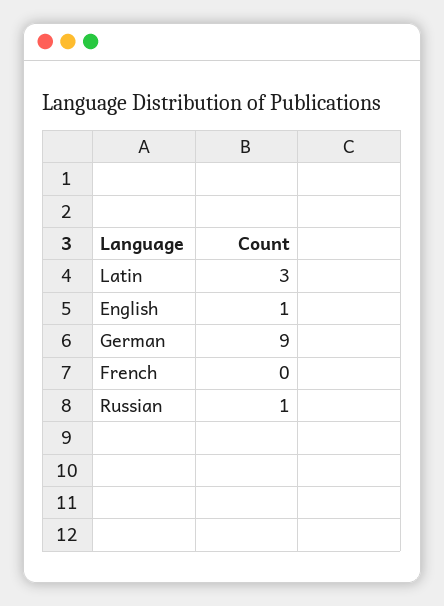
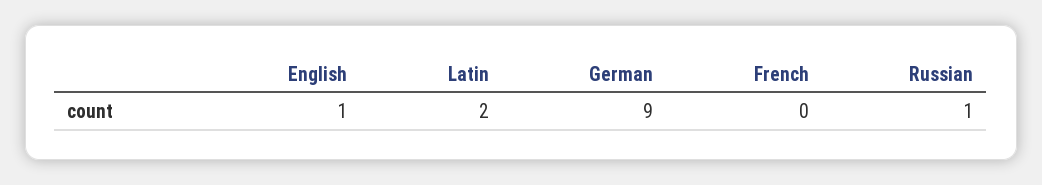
  {
-   "Latin": 3,
+   "Latin": 2,
    "English": 1,
    "German": 9,
    "French": 0,
    "Russian": 1
  }

